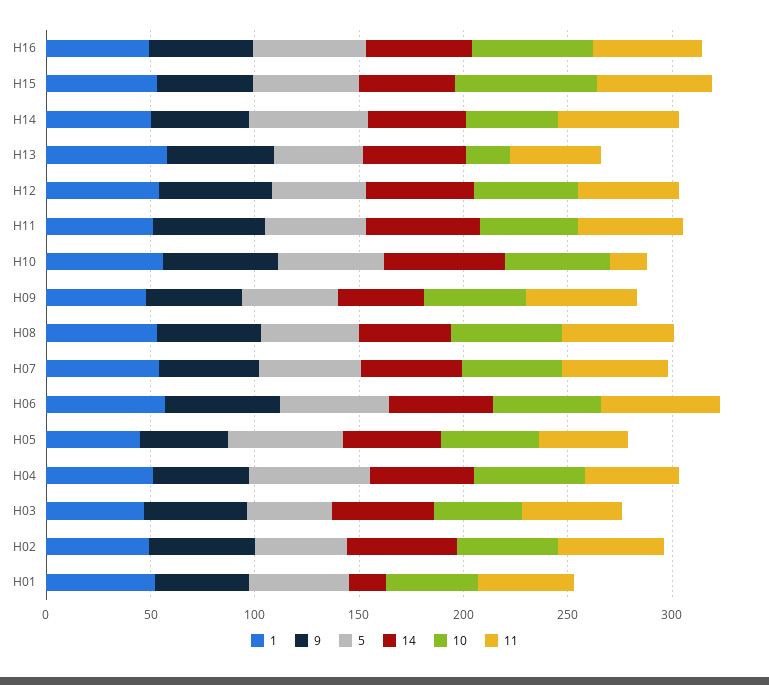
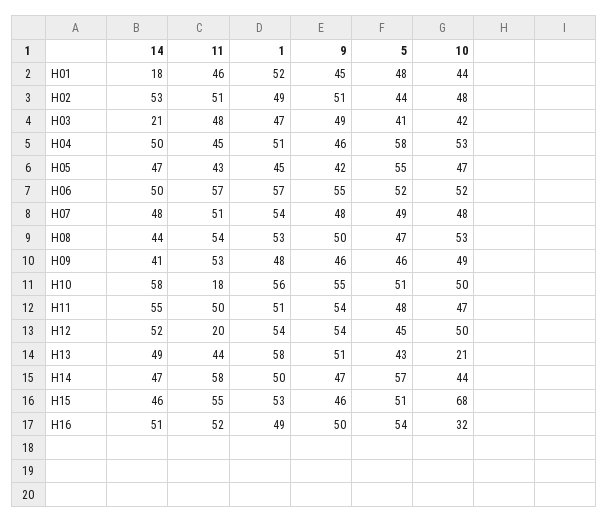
  {
    "1": {
      "H16": 49,
      "H15": 53,
      "H14": 50,
      "H13": 58,
      "H12": 54,
      "H11": 51,
      "H10": 56,
      "H09": 48,
      "H08": 53,
      "H07": 54,
      "H06": 57,
      "H05": 45,
      "H04": 51,
      "H03": 47,
      "H02": 49,
      "H01": 52
    },
    "9": {
      "H16": 50,
      "H15": 46,
      "H14": 47,
      "H13": 51,
      "H12": 54,
      "H11": 54,
      "H10": 55,
      "H09": 46,
      "H08": 50,
      "H07": 48,
      "H06": 55,
      "H05": 42,
      "H04": 46,
      "H03": 49,
      "H02": 51,
      "H01": 45
    },
    "5": {
      "H16": 54,
      "H15": 51,
      "H14": 57,
      "H13": 43,
      "H12": 45,
      "H11": 48,
      "H10": 51,
      "H09": 46,
      "H08": 47,
      "H07": 49,
      "H06": 52,
      "H05": 55,
      "H04": 58,
      "H03": 41,
      "H02": 44,
      "H01": 48
    },
    "14": {
      "H16": 51,
      "H15": 46,
      "H14": 47,
      "H13": 49,
      "H12": 52,
      "H11": 55,
      "H10": 58,
      "H09": 41,
      "H08": 44,
      "H07": 48,
      "H06": 50,
      "H05": 47,
      "H04": 50,
-     "H03": 50,
+     "H03": 21,
      "H02": 53,
      "H01": 18
    },
    "10": {
-     "H16": 60,
+     "H16": 32,
      "H15": 68,
      "H14": 44,
      "H13": 21,
      "H12": 50,
      "H11": 47,
      "H10": 50,
      "H09": 49,
      "H08": 53,
      "H07": 48,
      "H06": 52,
      "H05": 47,
      "H04": 53,
      "H03": 42,
      "H02": 48,
      "H01": 44
    },
    "11": {
      "H16": 52,
      "H15": 55,
      "H14": 58,
      "H13": 44,
-     "H12": 50,
+     "H12": 20,
      "H11": 50,
      "H10": 18,
      "H09": 53,
      "H08": 54,
      "H07": 51,
      "H06": 57,
      "H05": 43,
      "H04": 45,
      "H03": 48,
      "H02": 51,
      "H01": 46
    }
  }

